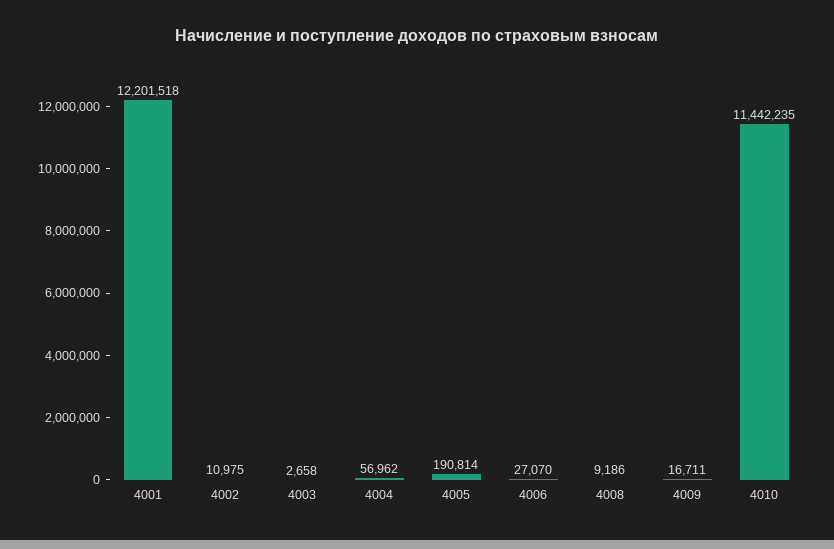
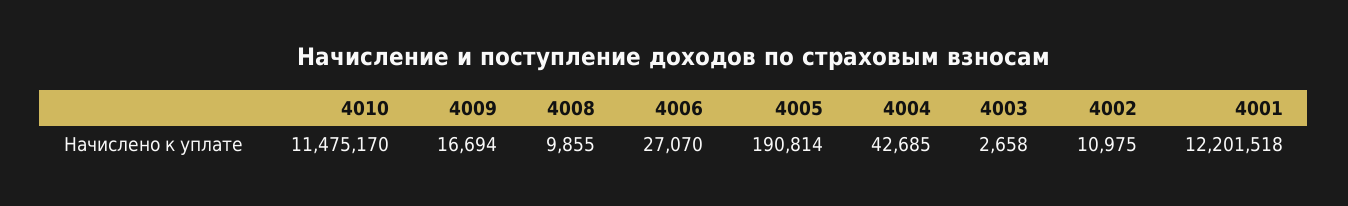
  {
    "4001": 12201518,
    "4002": 10975,
    "4003": 2658,
-   "4004": 56962,
+   "4004": 42685,
    "4005": 190814,
    "4006": 27070,
-   "4008": 9186,
+   "4008": 9855,
-   "4009": 16711,
+   "4009": 16694,
-   "4010": 11442235
+   "4010": 11475170
  }

